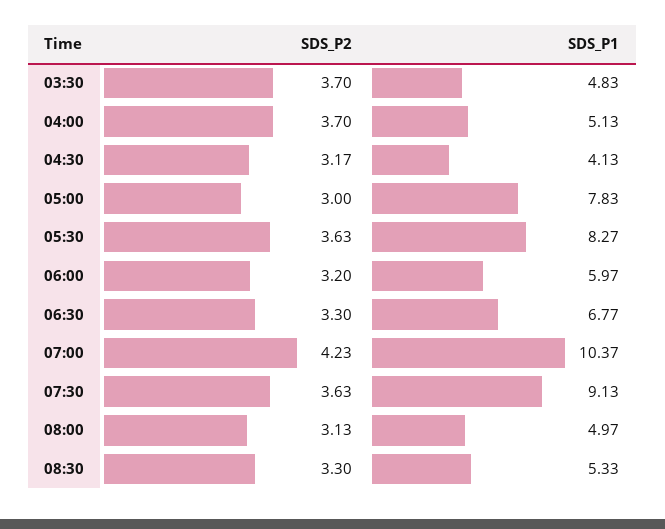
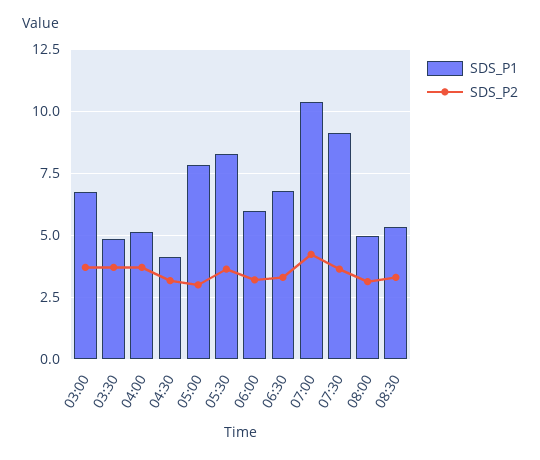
  {
    "SDS_P2": {
      "03:30": 3.7,
      "04:00": 3.7,
      "04:30": 3.17,
      "05:00": 3,
      "05:30": 3.63,
      "06:00": 3.2,
      "06:30": 3.3,
      "07:00": 4.23,
      "07:30": 3.63,
      "08:00": 3.13,
-     "08:30": 3.3
+     "08:30": 3.3,
+     "03:00": 3.75
    },
    "SDS_P1": {
      "03:30": 4.83,
      "04:00": 5.13,
      "04:30": 4.13,
      "05:00": 7.83,
      "05:30": 8.27,
      "06:00": 5.97,
      "06:30": 6.77,
      "07:00": 10.37,
      "07:30": 9.13,
      "08:00": 4.97,
-     "08:30": 5.33
+     "08:30": 5.33,
+     "03:00": 6.75
    }
  }

